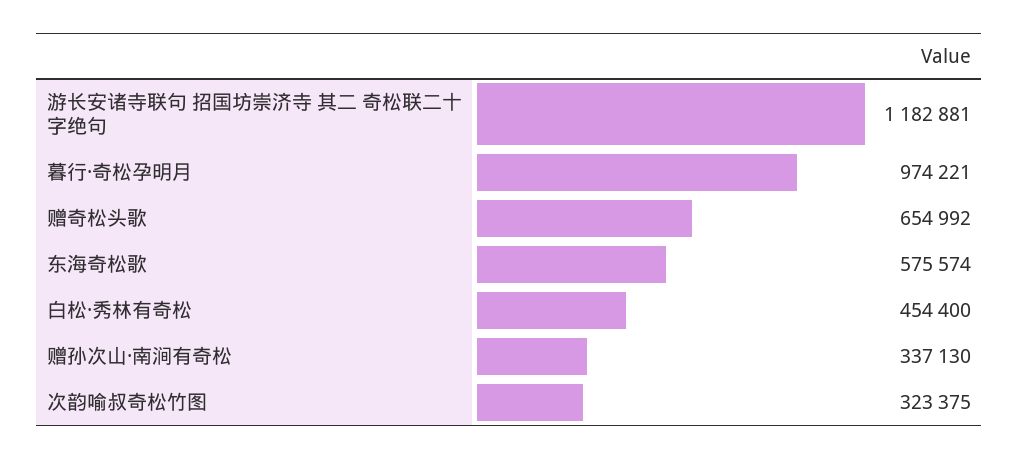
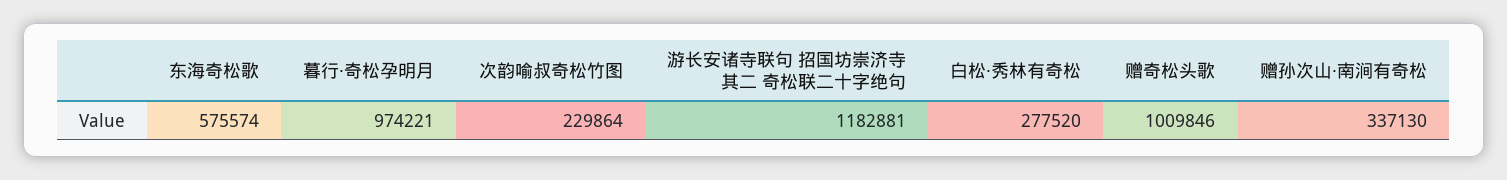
  {
    "游长安诸寺联句 招国坊崇济寺 其二 奇松联二十字绝句": 1182881,
    "暮行·奇松孕明月": 974221,
-   "赠奇松头歌": 654992,
+   "赠奇松头歌": 1009846,
    "东海奇松歌": 575574,
-   "白松·秀林有奇松": 454400,
+   "白松·秀林有奇松": 277520,
    "赠孙次山·南涧有奇松": 337130,
-   "次韵喻叔奇松竹图": 323375
+   "次韵喻叔奇松竹图": 229864
  }

